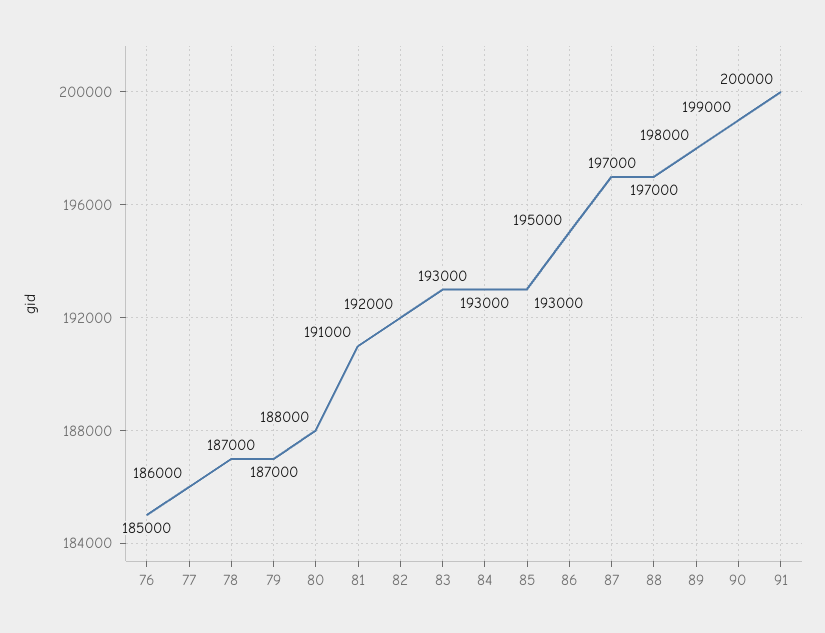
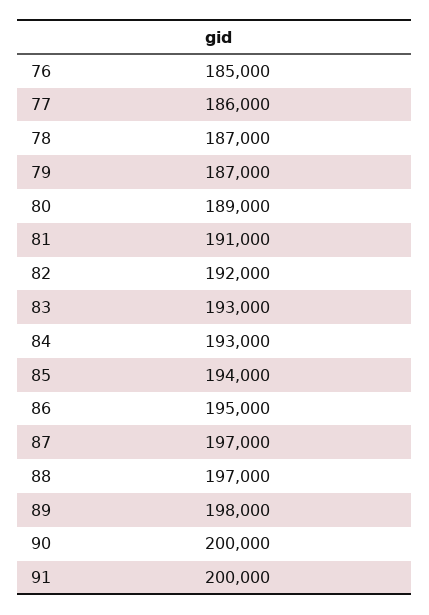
  {
    "76": 185000,
    "77": 186000,
    "78": 187000,
    "79": 187000,
-   "80": 188000,
+   "80": 189000,
    "81": 191000,
    "82": 192000,
    "83": 193000,
    "84": 193000,
-   "85": 193000,
+   "85": 194000,
    "86": 195000,
    "87": 197000,
    "88": 197000,
    "89": 198000,
-   "90": 199000,
+   "90": 200000,
    "91": 200000
  }

